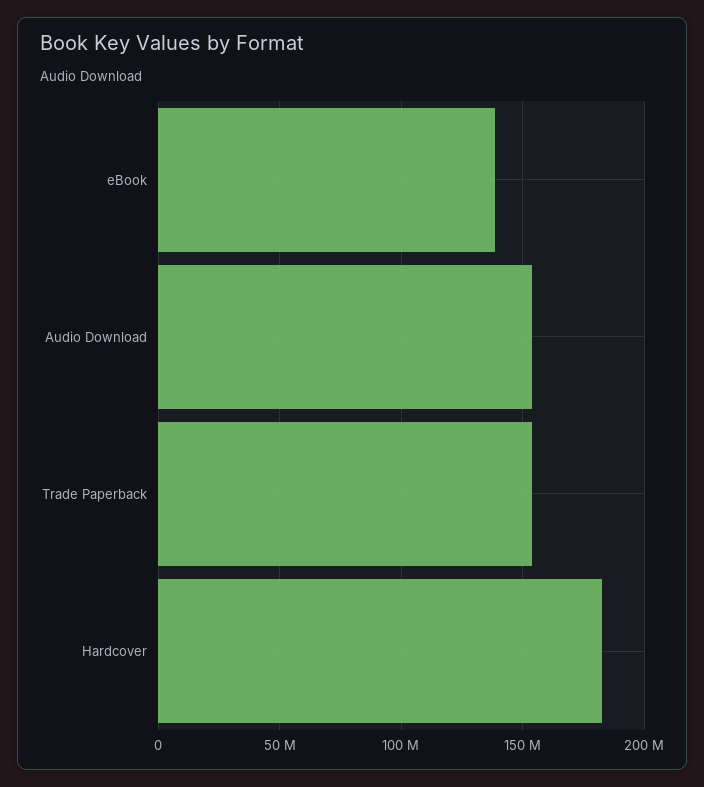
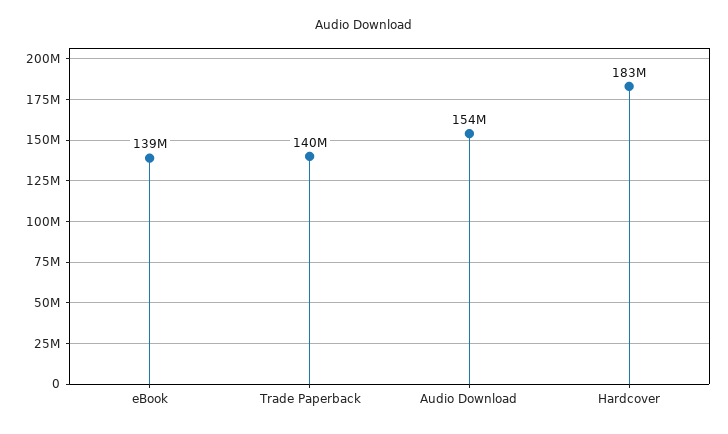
  {
    "eBook": 139000000,
    "Audio Download": 154000000,
-   "Trade Paperback": 155000000,
+   "Trade Paperback": 140000000,
    "Hardcover": 183000000
  }

